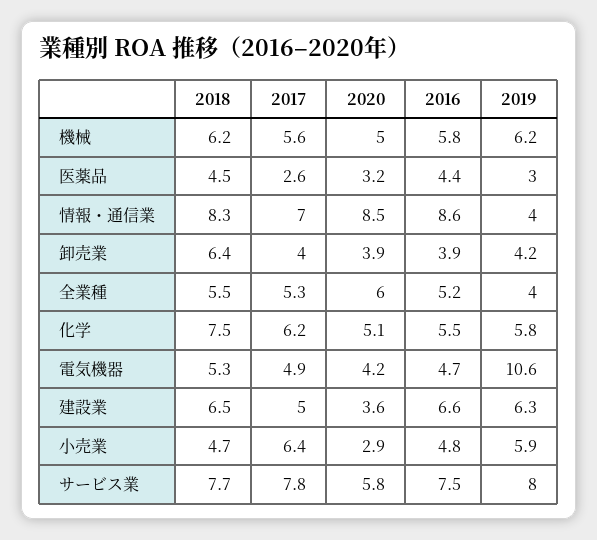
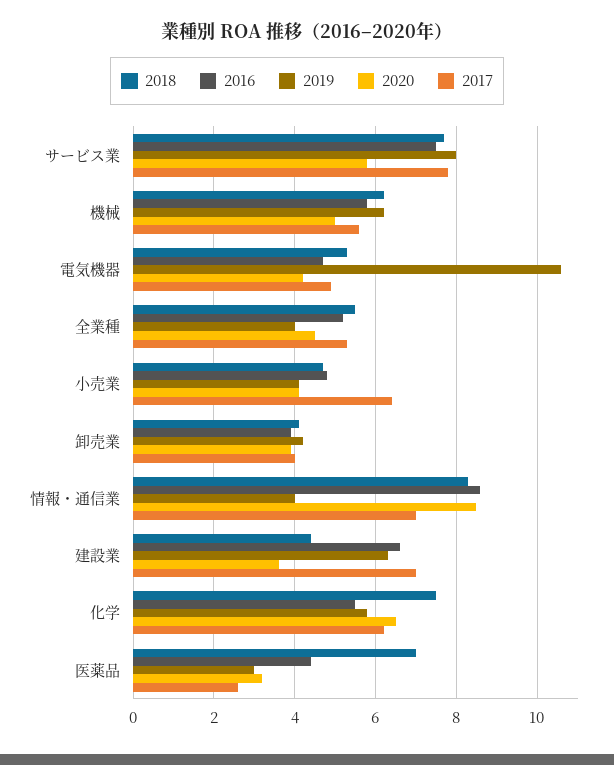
  {
    "2018": {
      "機械": 6.2,
-     "医薬品": 4.5,
+     "医薬品": 7,
      "情報・通信業": 8.3,
-     "卸売業": 6.4,
+     "卸売業": 4,
      "全業種": 5.5,
      "化学": 7.5,
      "電気機器": 5.3,
-     "建設業": 6.5,
+     "建設業": 4.5,
      "小売業": 4.7,
      "サービス業": 7.7
    },
    "2017": {
      "機械": 5.6,
      "医薬品": 2.6,
      "情報・通信業": 7,
      "卸売業": 4,
      "全業種": 5.3,
      "化学": 6.2,
      "電気機器": 4.9,
-     "建設業": 5,
+     "建設業": 7,
      "小売業": 6.4,
      "サービス業": 7.8
    },
    "2020": {
      "機械": 5,
      "医薬品": 3.2,
      "情報・通信業": 8.5,
      "卸売業": 3.9,
-     "全業種": 6,
+     "全業種": 4.5,
-     "化学": 5.1,
+     "化学": 6.5,
      "電気機器": 4.2,
      "建設業": 3.6,
-     "小売業": 2.9,
+     "小売業": 4,
      "サービス業": 5.8
    },
    "2016": {
      "機械": 5.8,
      "医薬品": 4.4,
      "情報・通信業": 8.6,
      "卸売業": 3.9,
      "全業種": 5.2,
      "化学": 5.5,
      "電気機器": 4.7,
      "建設業": 6.6,
      "小売業": 4.8,
      "サービス業": 7.5
    },
    "2019": {
      "機械": 6.2,
      "医薬品": 3,
      "情報・通信業": 4,
      "卸売業": 4.2,
      "全業種": 4,
      "化学": 5.8,
      "電気機器": 10.6,
      "建設業": 6.3,
-     "小売業": 5.9,
+     "小売業": 4,
      "サービス業": 8
    }
  }

